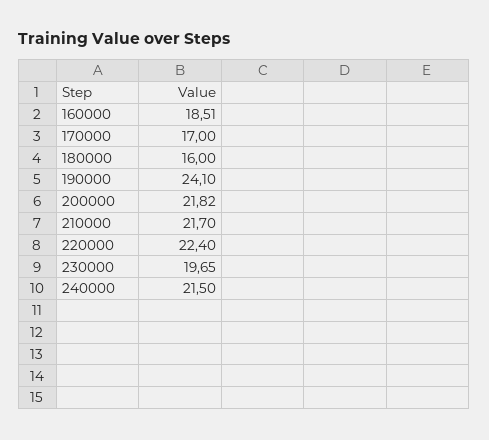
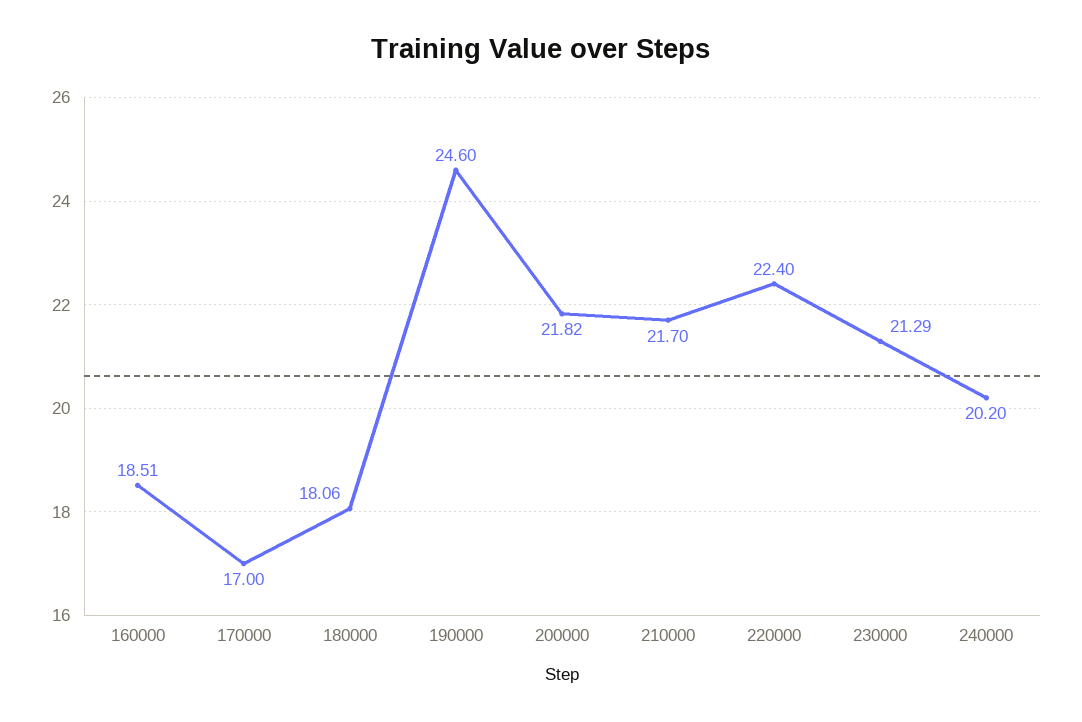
  {
    "160000": 18.51,
    "170000": 17,
-   "180000": 16,
+   "180000": 18.06,
-   "190000": 24.1,
+   "190000": 24.6,
    "200000": 21.82,
    "210000": 21.7,
    "220000": 22.4,
-   "230000": 19.65,
+   "230000": 21.29,
-   "240000": 21.5
+   "240000": 20.2
  }

